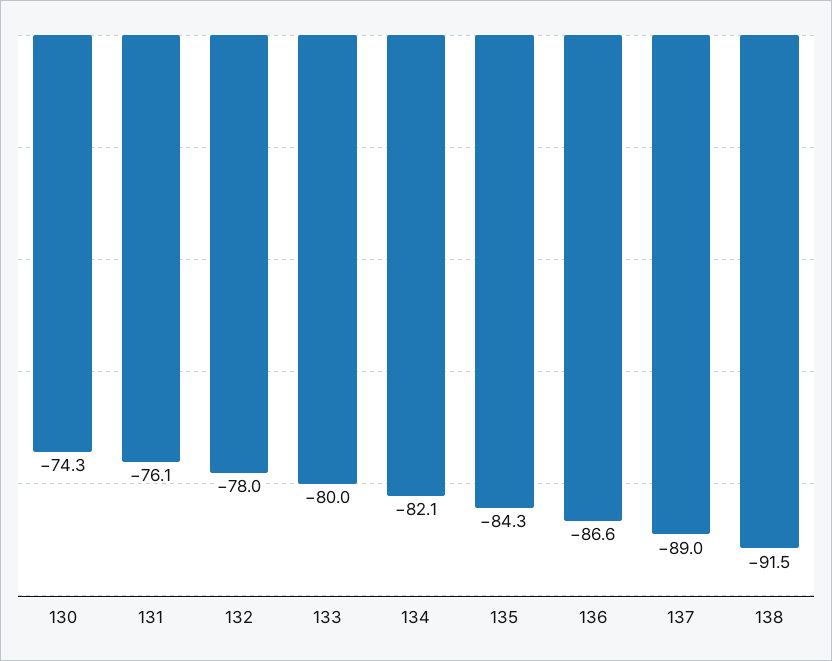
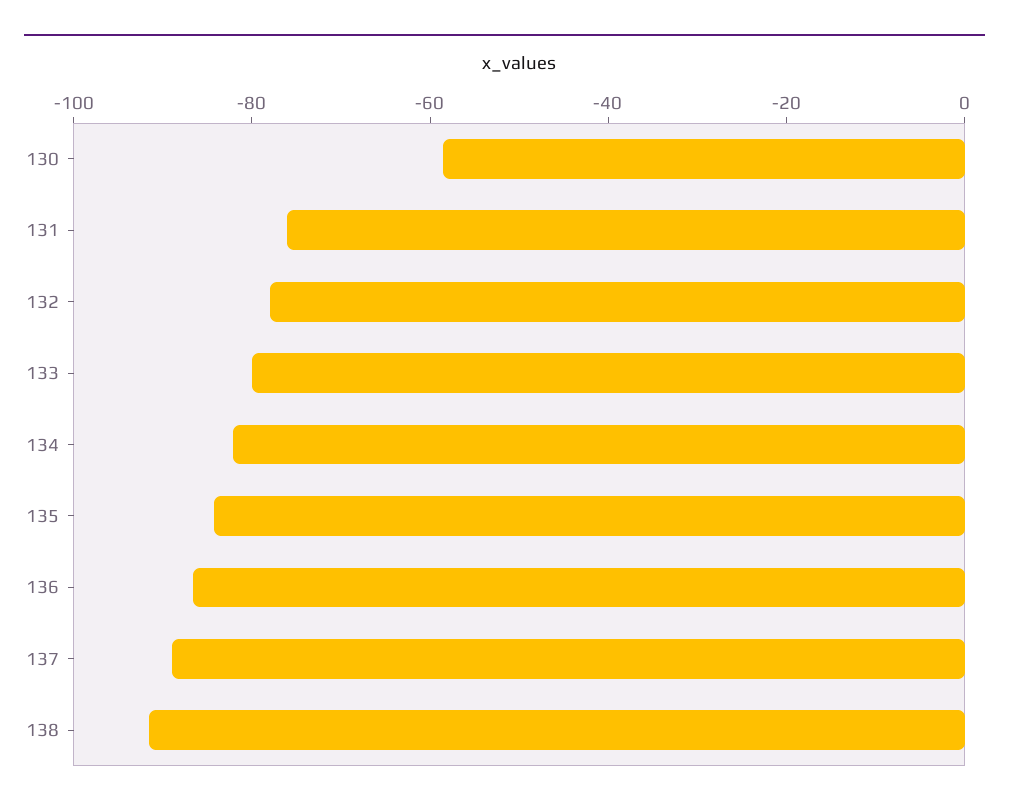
  {
-   "130": -74.3,
+   "130": -60,
    "131": -76.1,
    "132": -78,
    "133": -80,
    "134": -82.1,
    "135": -84.3,
    "136": -86.6,
    "137": -89,
    "138": -91.5
  }

